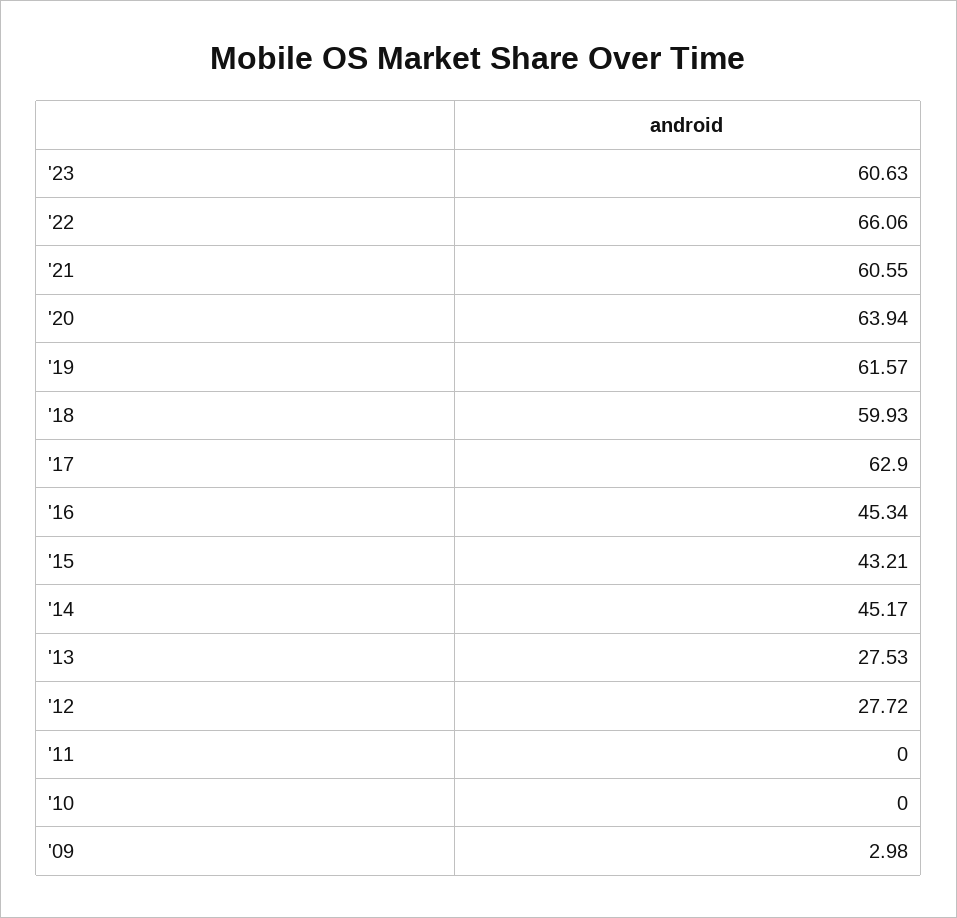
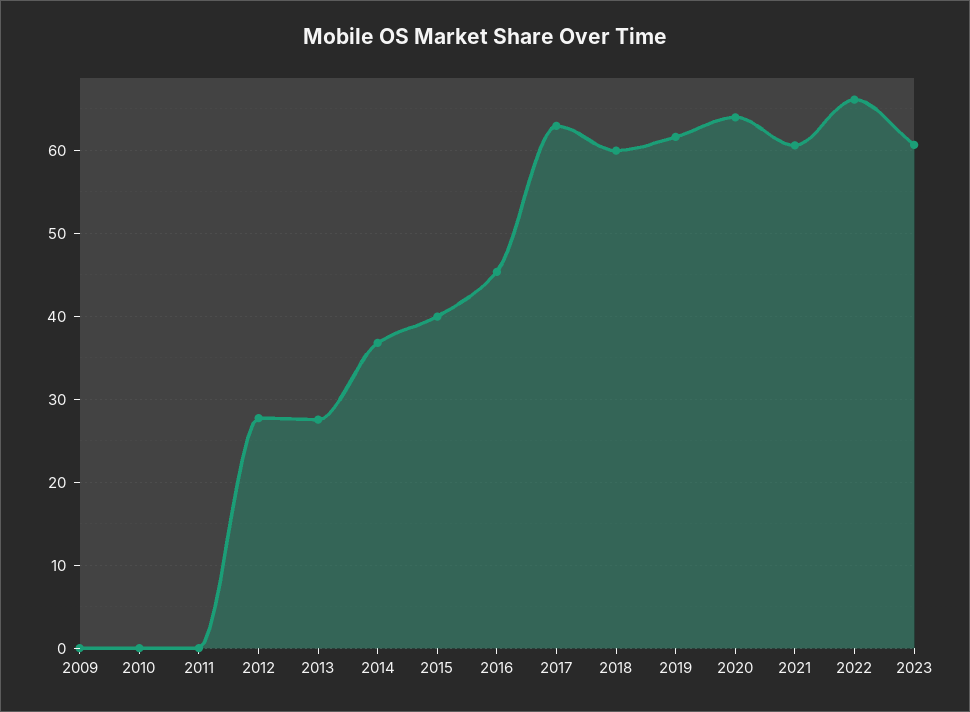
  {
    "'23": 60.63,
    "'22": 66.06,
    "'21": 60.55,
    "'20": 63.94,
    "'19": 61.57,
    "'18": 59.93,
    "'17": 62.9,
    "'16": 45.34,
-   "'15": 43.21,
+   "'15": 40,
-   "'14": 45.17,
+   "'14": 37,
    "'13": 27.53,
    "'12": 27.72,
    "'11": 0,
    "'10": 0,
-   "'09": 2.98
+   "'09": 0
  }

